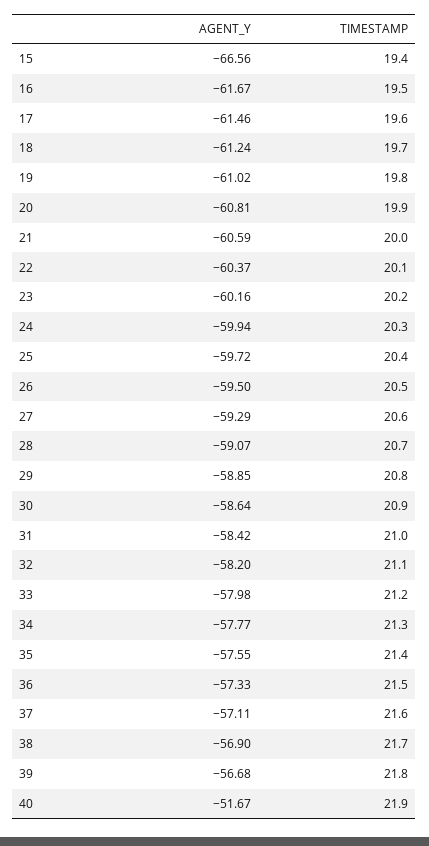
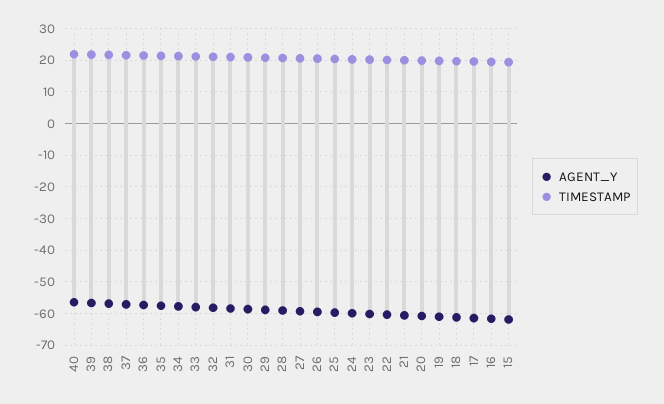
  {
    "AGENT_Y": {
-     "15": -66.56,
+     "15": -62,
      "16": -61.67,
      "17": -61.46,
      "18": -61.24,
      "19": -61.02,
      "20": -60.81,
      "21": -60.59,
      "22": -60.37,
      "23": -60.16,
      "24": -59.94,
      "25": -59.72,
      "26": -59.5,
      "27": -59.29,
      "28": -59.07,
      "29": -58.85,
      "30": -58.64,
      "31": -58.42,
      "32": -58.2,
      "33": -57.98,
      "34": -57.77,
      "35": -57.55,
      "36": -57.33,
      "37": -57.11,
      "38": -56.9,
      "39": -56.68,
-     "40": -51.67
+     "40": -56
    },
    "TIMESTAMP": {
      "15": 19.4,
      "16": 19.5,
      "17": 19.6,
      "18": 19.7,
      "19": 19.8,
      "20": 19.9,
      "21": 20,
      "22": 20.1,
      "23": 20.2,
      "24": 20.3,
      "25": 20.4,
      "26": 20.5,
      "27": 20.6,
      "28": 20.7,
      "29": 20.8,
      "30": 20.9,
      "31": 21,
      "32": 21.1,
      "33": 21.2,
      "34": 21.3,
      "35": 21.4,
      "36": 21.5,
      "37": 21.6,
      "38": 21.7,
      "39": 21.8,
      "40": 21.9
    }
  }

